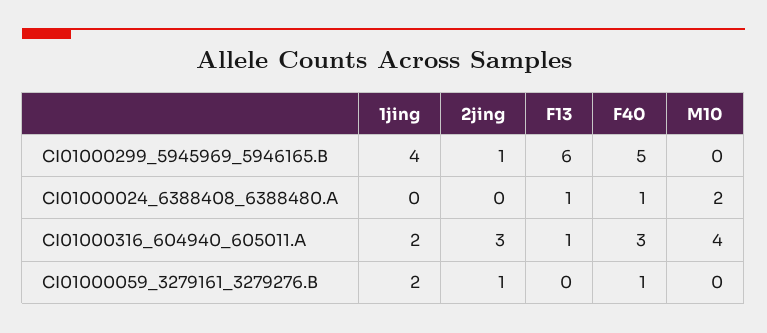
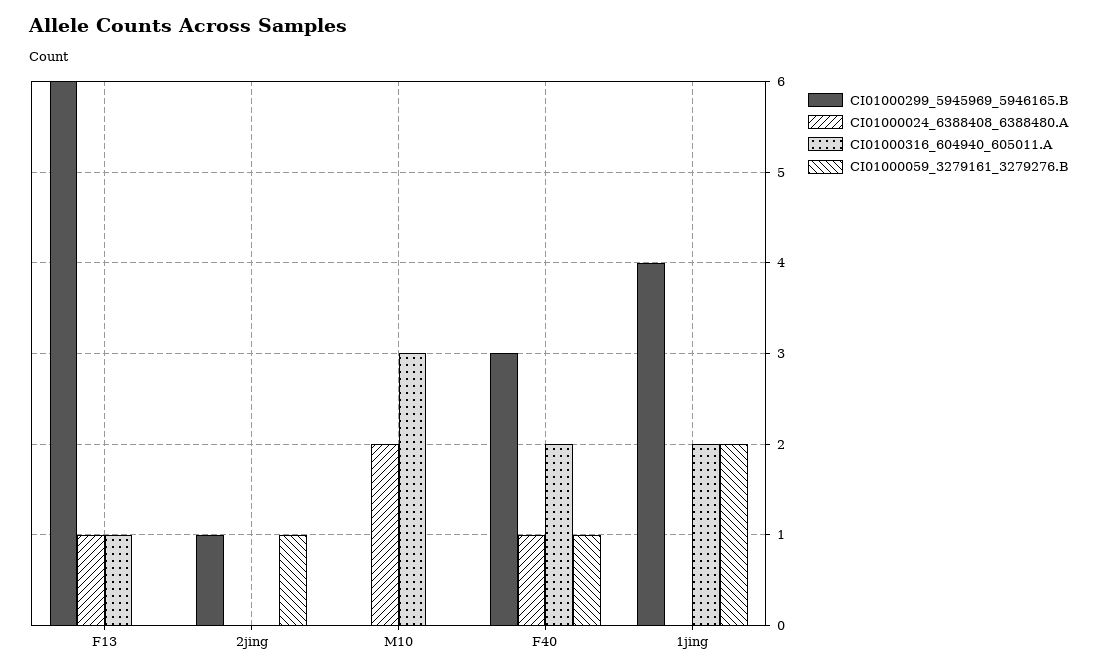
  {
    "CI01000299_5945969_5946165.B": {
      "1jing": 4,
      "2jing": 1,
      "F13": 6,
-     "F40": 5,
+     "F40": 3,
      "M10": 0
    },
    "CI01000024_6388408_6388480.A": {
      "1jing": 0,
      "2jing": 0,
      "F13": 1,
      "F40": 1,
      "M10": 2
    },
    "CI01000316_604940_605011.A": {
      "1jing": 2,
-     "2jing": 3,
+     "2jing": 0,
      "F13": 1,
-     "F40": 3,
+     "F40": 2,
-     "M10": 4
+     "M10": 3
    },
    "CI01000059_3279161_3279276.B": {
      "1jing": 2,
      "2jing": 1,
      "F13": 0,
      "F40": 1,
      "M10": 0
    }
  }

